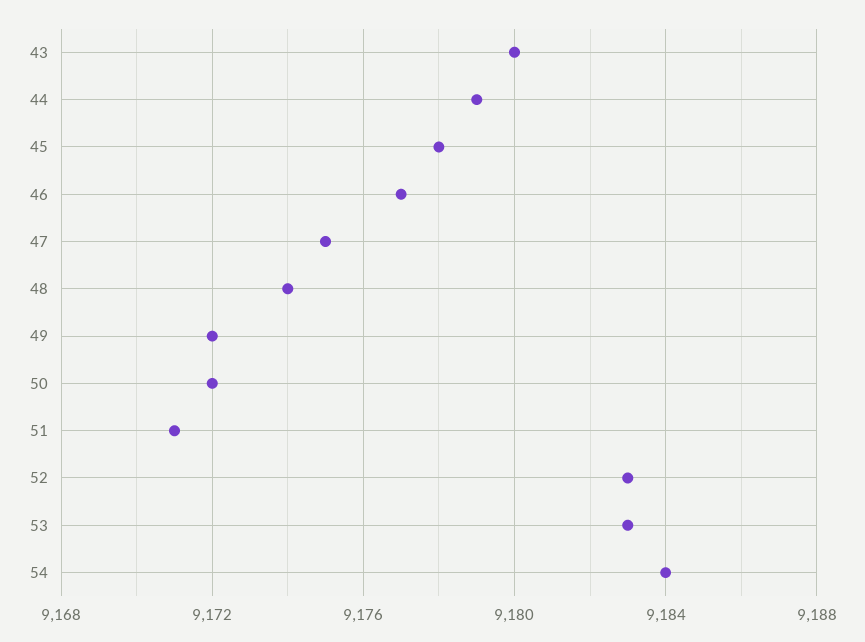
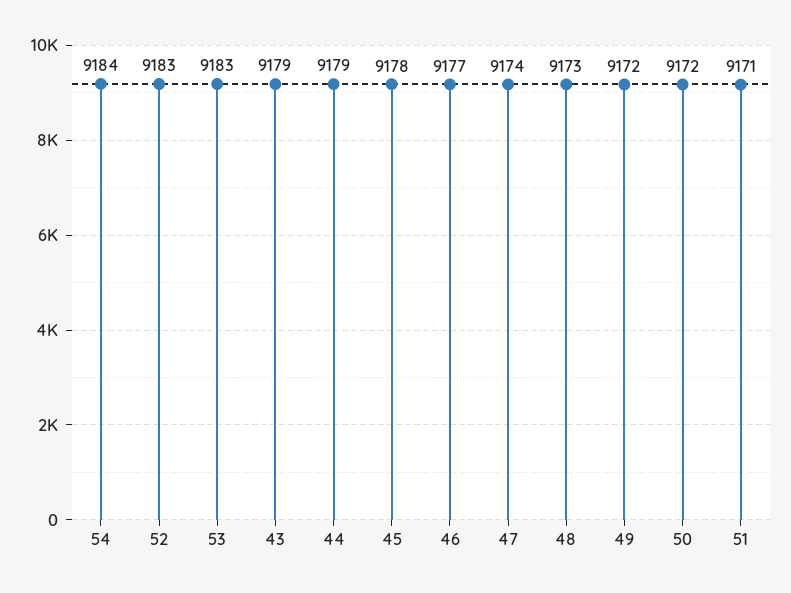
  {
-   "43": 9180,
+   "43": 9179,
    "44": 9179,
    "45": 9178,
    "46": 9177,
-   "47": 9175,
+   "47": 9174,
-   "48": 9174,
+   "48": 9173,
    "49": 9172,
    "50": 9172,
    "51": 9171,
    "52": 9183,
    "53": 9183,
    "54": 9184
  }

